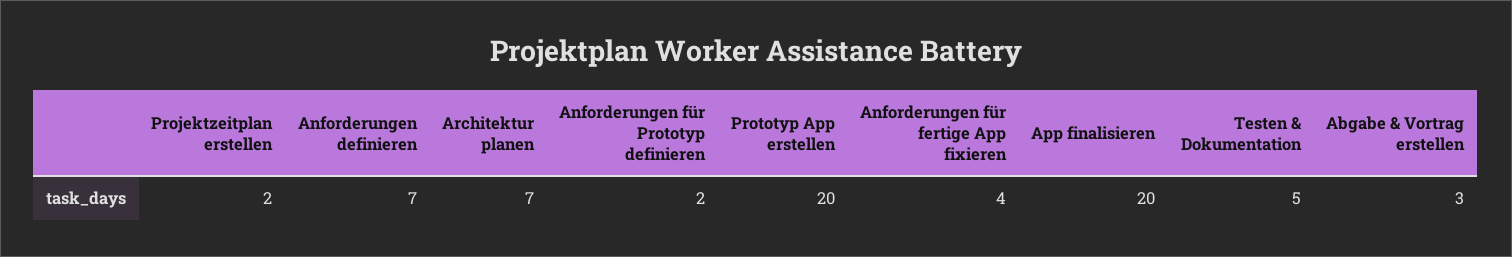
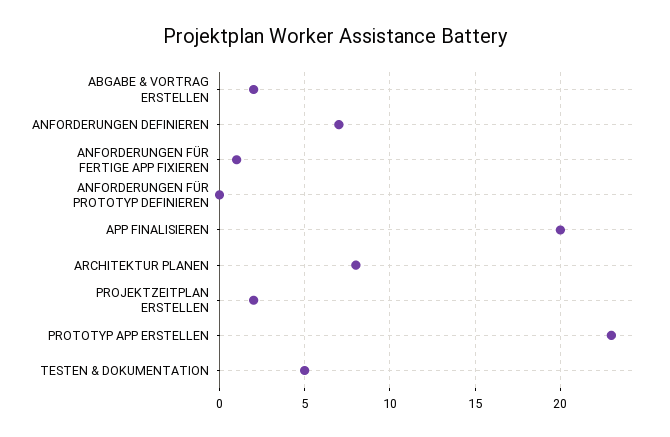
  {
    "Projektzeitplan erstellen": 2,
    "Anforderungen definieren": 7,
-   "Architektur planen": 7,
+   "Architektur planen": 8,
-   "Anforderungen für Prototyp definieren": 2,
+   "Anforderungen für Prototyp definieren": 0,
-   "Prototyp App erstellen": 20,
+   "Prototyp App erstellen": 23,
-   "Anforderungen für fertige App fixieren": 4,
+   "Anforderungen für fertige App fixieren": 1,
    "App finalisieren": 20,
    "Testen & Dokumentation": 5,
-   "Abgabe & Vortrag erstellen": 3
+   "Abgabe & Vortrag erstellen": 2
  }

